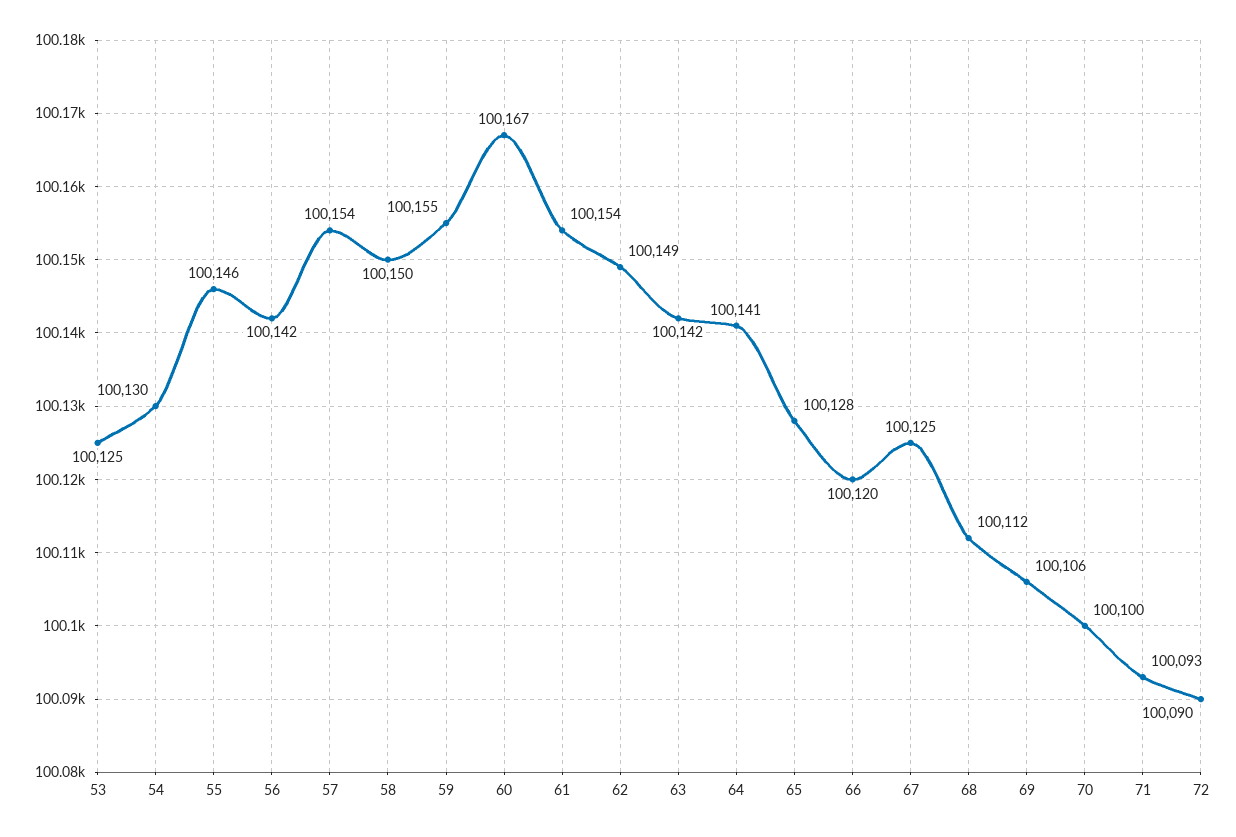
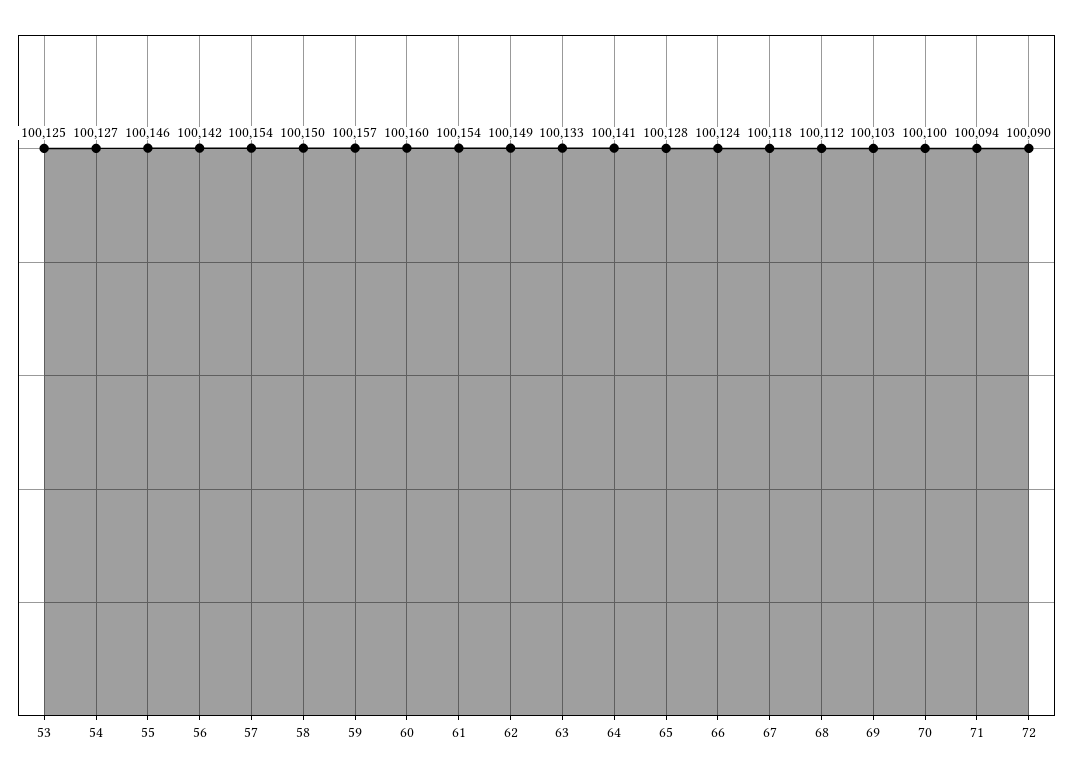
  {
    "53": 100125,
-   "54": 100130,
+   "54": 100127,
    "55": 100146,
    "56": 100142,
    "57": 100154,
    "58": 100150,
-   "59": 100155,
+   "59": 100157,
-   "60": 100167,
+   "60": 100160,
    "61": 100154,
    "62": 100149,
-   "63": 100142,
+   "63": 100133,
    "64": 100141,
    "65": 100128,
-   "66": 100120,
+   "66": 100124,
-   "67": 100125,
+   "67": 100118,
    "68": 100112,
-   "69": 100106,
+   "69": 100103,
    "70": 100100,
-   "71": 100093,
+   "71": 100094,
    "72": 100090
  }

